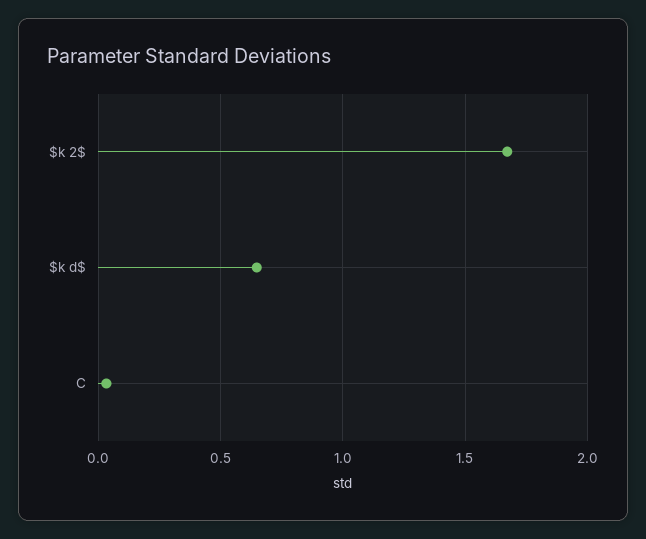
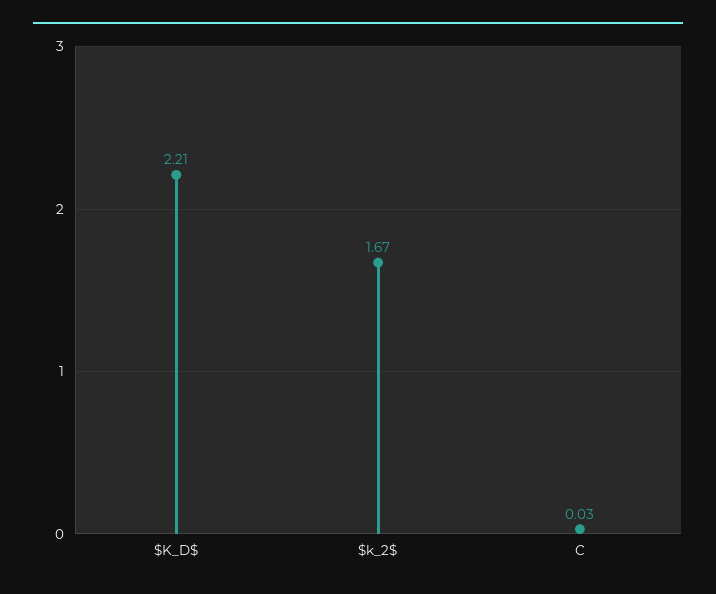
  {
    "$k 2$": 1.67,
-   "$k d$": 0.65,
+   "$k d$": 2.21,
    "C": 0.03
  }

